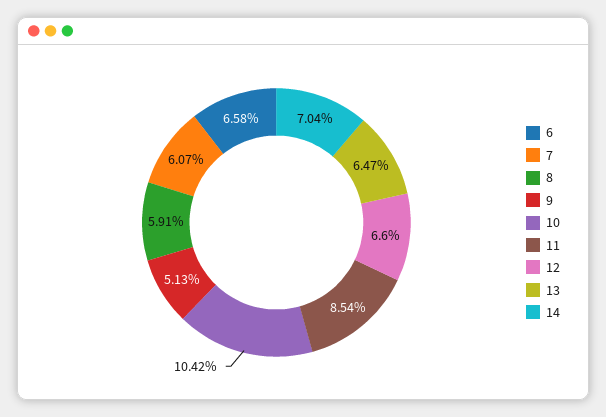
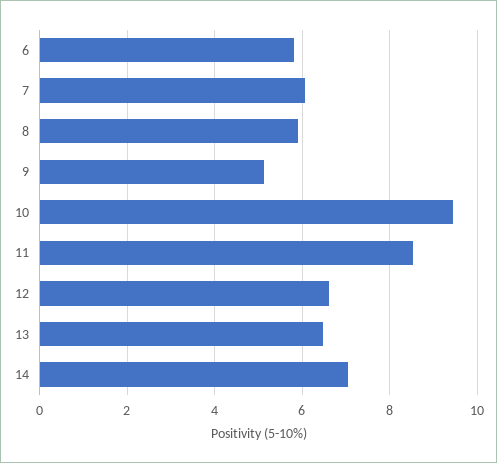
  {
-   "6": 6.58,
+   "6": 5.8,
    "7": 6.07,
    "8": 5.91,
    "9": 5.13,
-   "10": 10.42,
+   "10": 9.4,
    "11": 8.54,
    "12": 6.6,
    "13": 6.47,
    "14": 7.04
  }

